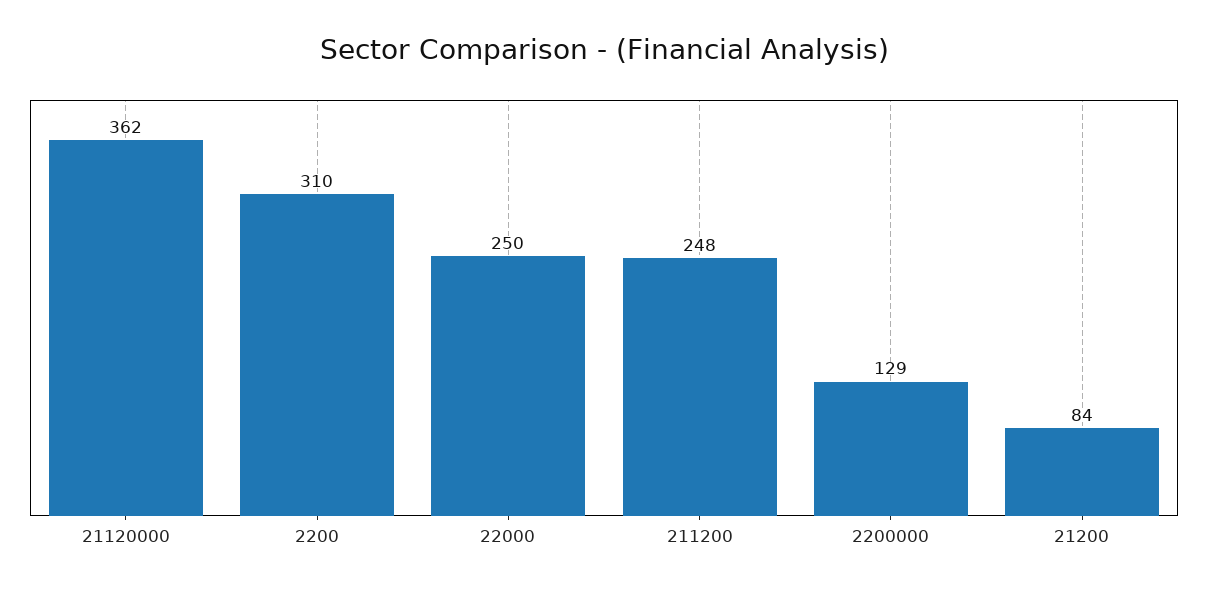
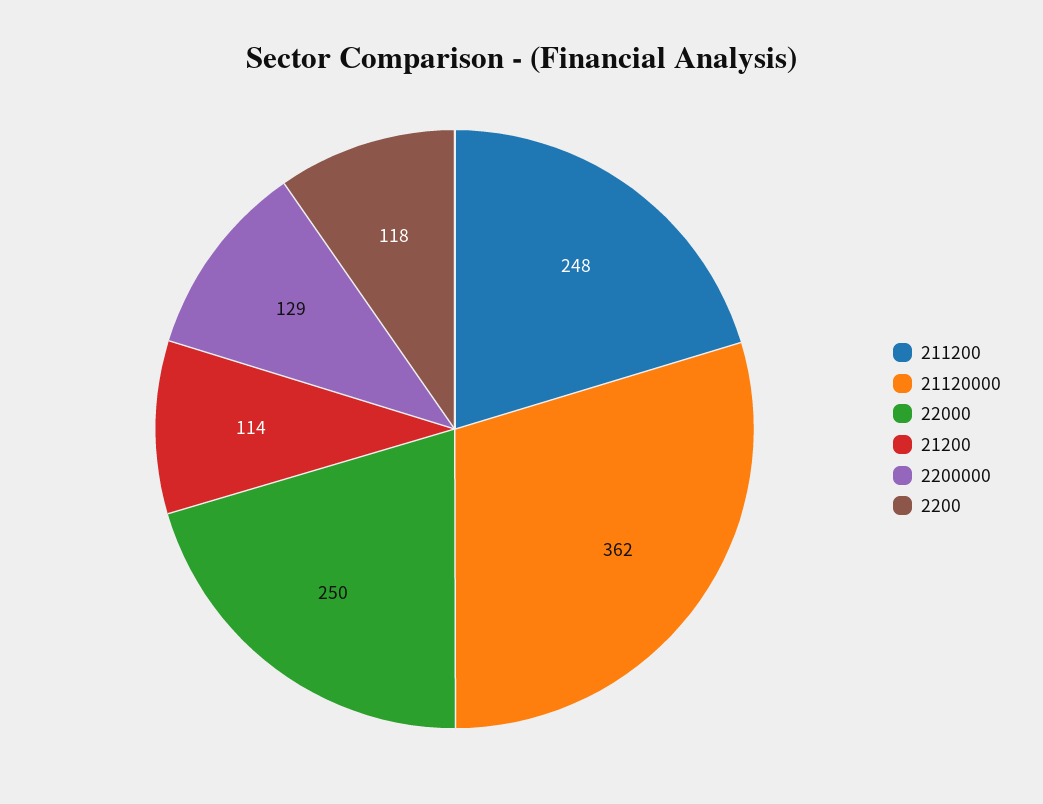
  {
    "21120000": 362,
-   "2200": 310,
+   "2200": 118,
    "22000": 250,
    "211200": 248,
    "2200000": 129,
-   "21200": 84
+   "21200": 114
  }

